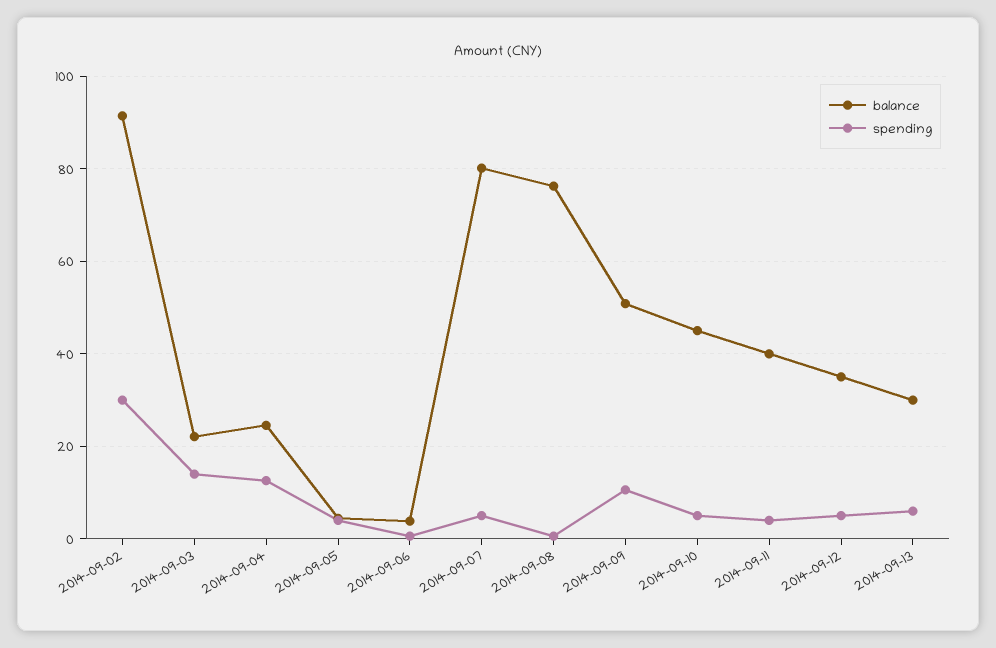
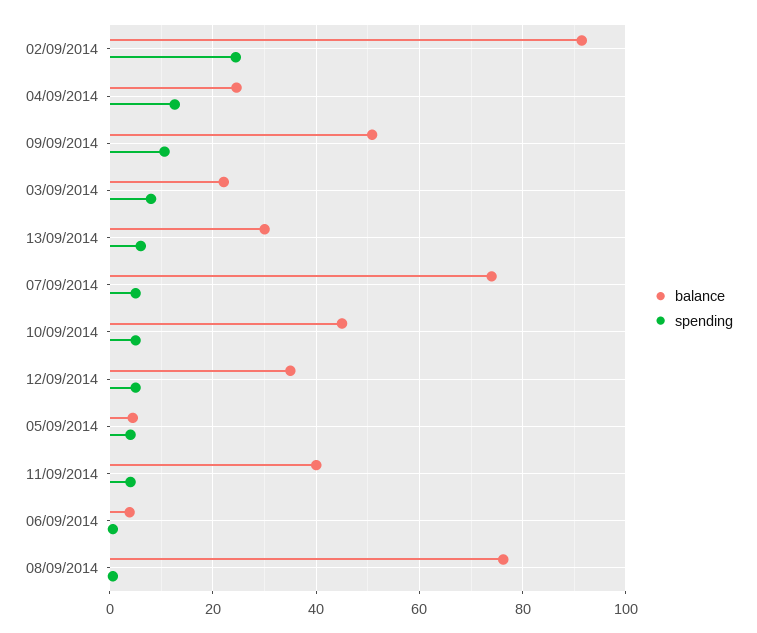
  {
    "balance": {
      "2014-09-02": 92,
      "2014-09-03": 22,
      "2014-09-04": 24,
      "2014-09-05": 4,
      "2014-09-06": 4,
-     "2014-09-07": 80,
+     "2014-09-07": 74,
      "2014-09-08": 76,
      "2014-09-09": 50,
      "2014-09-10": 46,
      "2014-09-11": 40,
      "2014-09-12": 36,
      "2014-09-13": 30
    },
    "spending": {
-     "2014-09-02": 30,
+     "2014-09-02": 24,
-     "2014-09-03": 14,
+     "2014-09-03": 8,
      "2014-09-04": 12,
      "2014-09-05": 4,
      "2014-09-06": 0,
      "2014-09-07": 6,
      "2014-09-08": 0,
      "2014-09-09": 10,
      "2014-09-10": 6,
      "2014-09-11": 4,
      "2014-09-12": 6,
      "2014-09-13": 6
    }
  }

